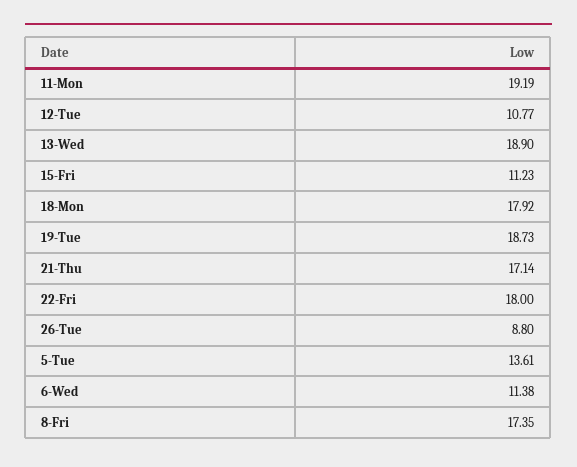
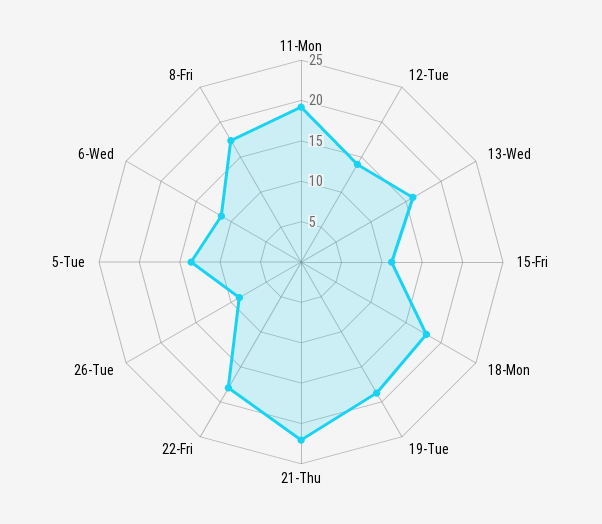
  {
    "11-Mon": 19.19,
-   "12-Tue": 10.77,
+   "12-Tue": 14,
-   "13-Wed": 18.9,
+   "13-Wed": 16,
    "15-Fri": 11.23,
    "18-Mon": 17.92,
    "19-Tue": 18.73,
-   "21-Thu": 17.14,
+   "21-Thu": 22,
    "22-Fri": 18,
    "26-Tue": 8.8,
    "5-Tue": 13.61,
    "6-Wed": 11.38,
    "8-Fri": 17.35
  }

